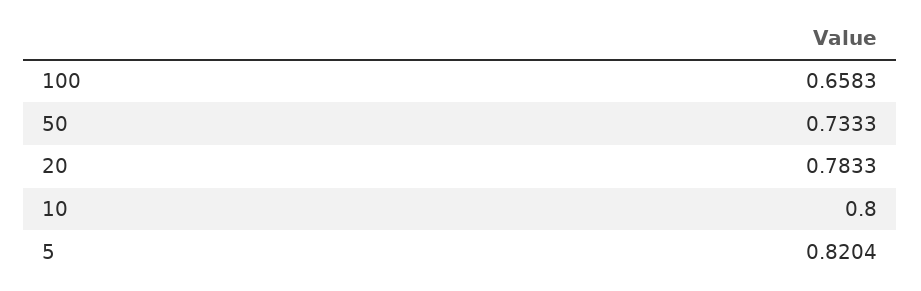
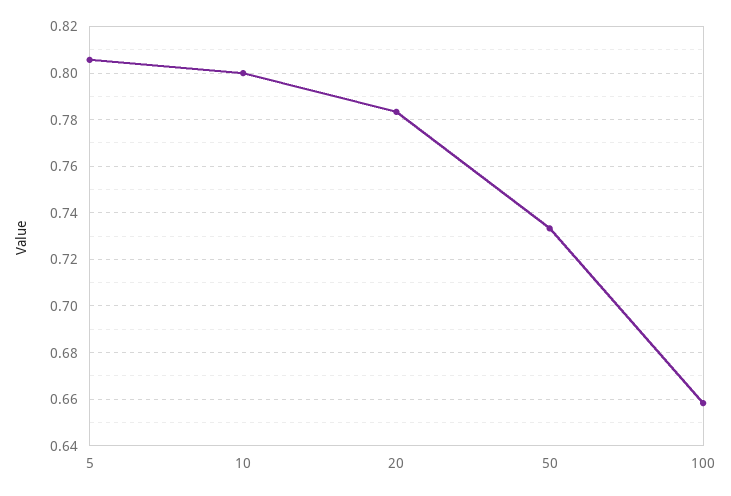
  {
    "100": 0.6583,
    "50": 0.7333,
    "20": 0.7833,
    "10": 0.8,
-   "5": 0.8204
+   "5": 0.805
  }

